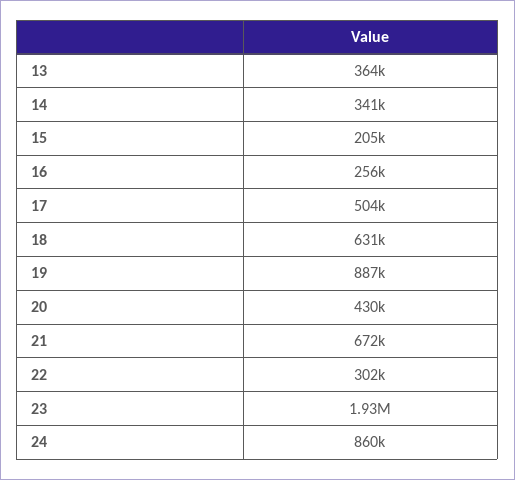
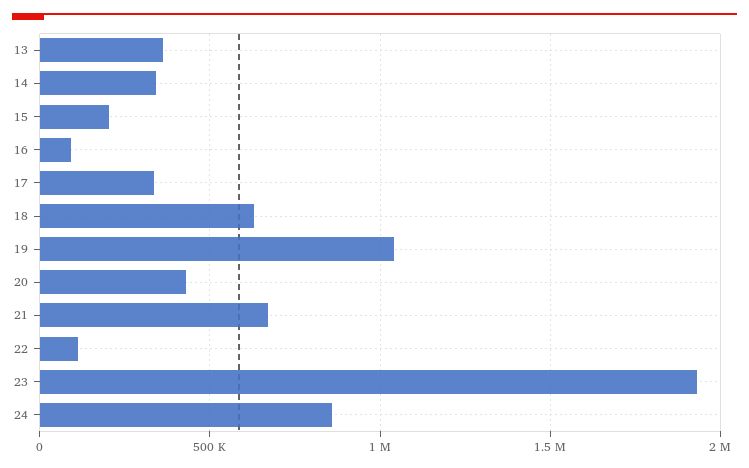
  {
    "13": 364000,
    "14": 341000,
    "15": 205000,
-   "16": 256000,
+   "16": 100000,
-   "17": 504000,
+   "17": 350000,
    "18": 631000,
-   "19": 887000,
+   "19": 1050000,
    "20": 430000,
    "21": 672000,
-   "22": 302000,
+   "22": 100000,
    "23": 1930000,
    "24": 860000
  }

